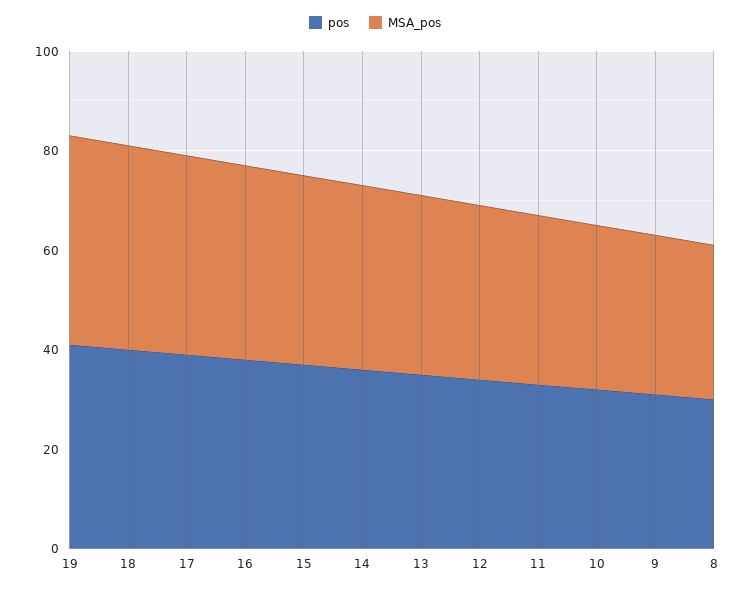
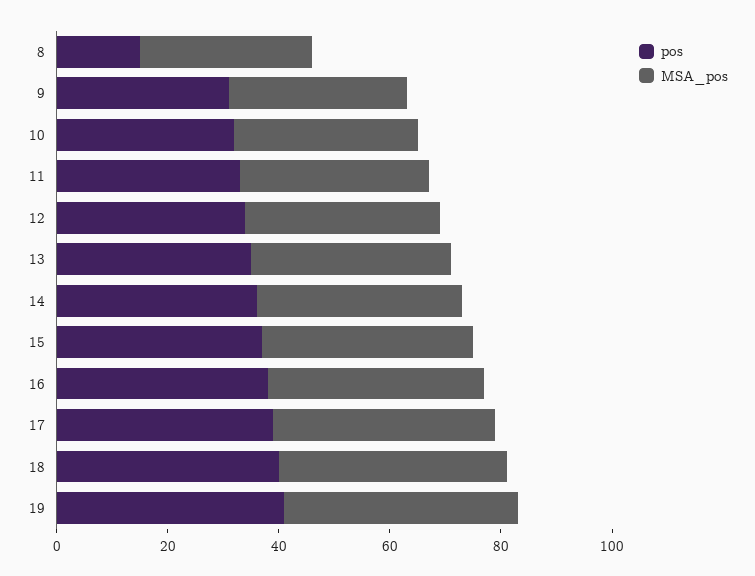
  {
    "pos": {
      "19": 40,
      "18": 40,
      "17": 40,
      "16": 40,
      "15": 35,
      "14": 35,
      "13": 35,
      "12": 35,
      "11": 35,
      "10": 30,
      "9": 30,
-     "8": 30
+     "8": 15
    },
    "MSA_pos": {
      "19": 40,
      "18": 40,
      "17": 40,
      "16": 40,
      "15": 40,
      "14": 35,
      "13": 35,
      "12": 35,
      "11": 35,
      "10": 35,
      "9": 30,
      "8": 30
    }
  }

